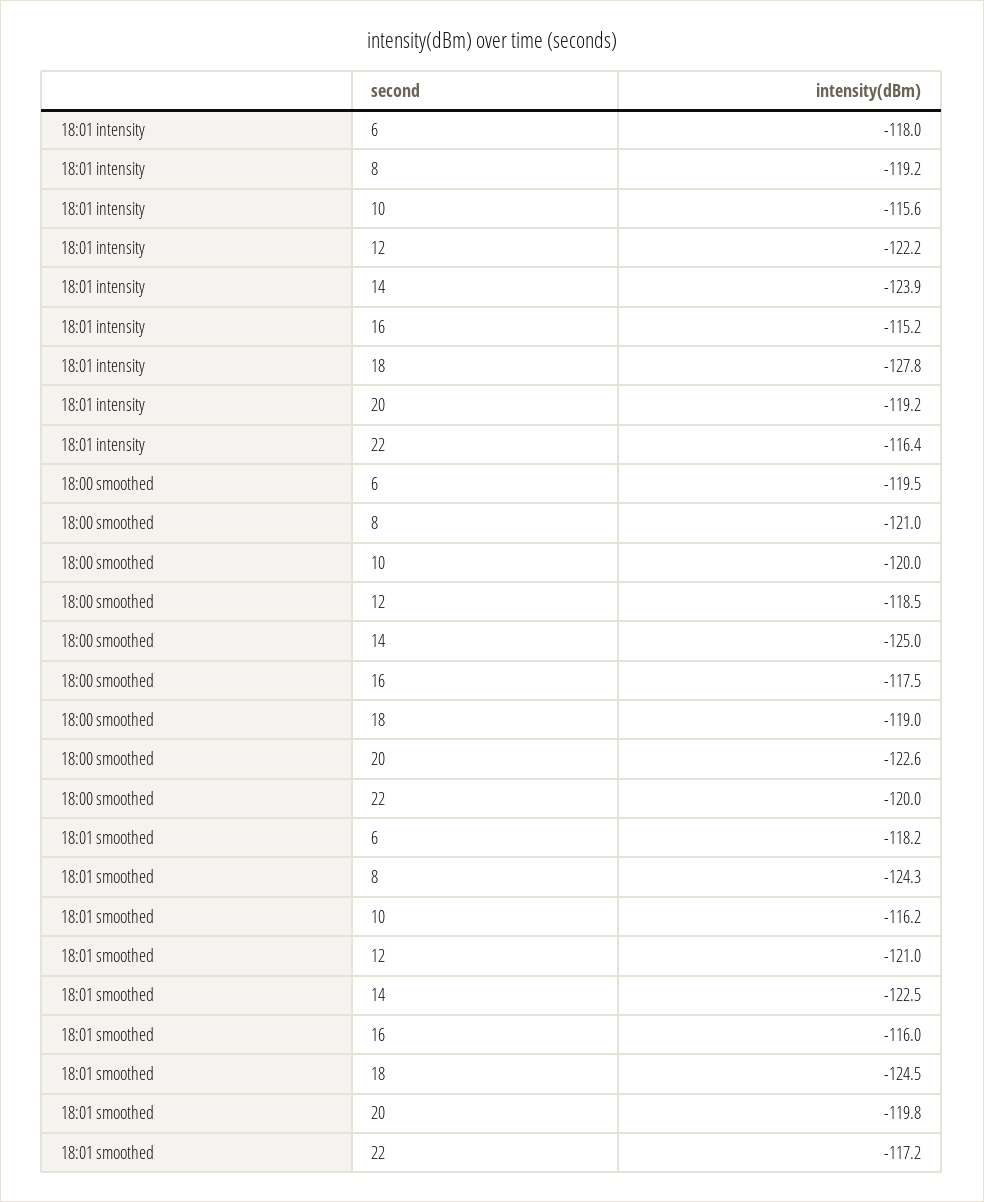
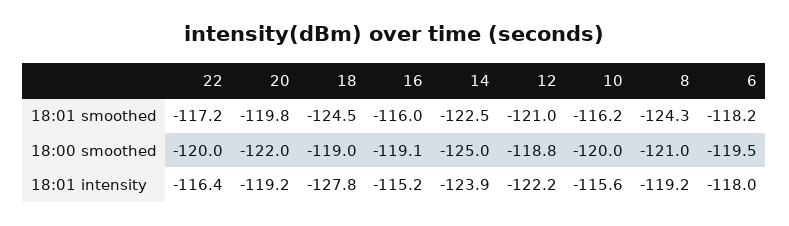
  {
    "18:01 intensity": {
      "6": -118,
      "8": -119.2,
      "10": -115.6,
      "12": -122.2,
      "14": -123.9,
      "16": -115.2,
      "18": -127.8,
      "20": -119.2,
      "22": -116.4
    },
    "18:00 smoothed": {
      "6": -119.5,
      "8": -121,
      "10": -120,
-     "12": -118.5,
+     "12": -118.8,
      "14": -125,
-     "16": -117.5,
+     "16": -119.1,
      "18": -119,
-     "20": -122.6,
+     "20": -122,
      "22": -120
    },
    "18:01 smoothed": {
      "6": -118.2,
      "8": -124.3,
      "10": -116.2,
      "12": -121,
      "14": -122.5,
      "16": -116,
      "18": -124.5,
      "20": -119.8,
      "22": -117.2
    }
  }

